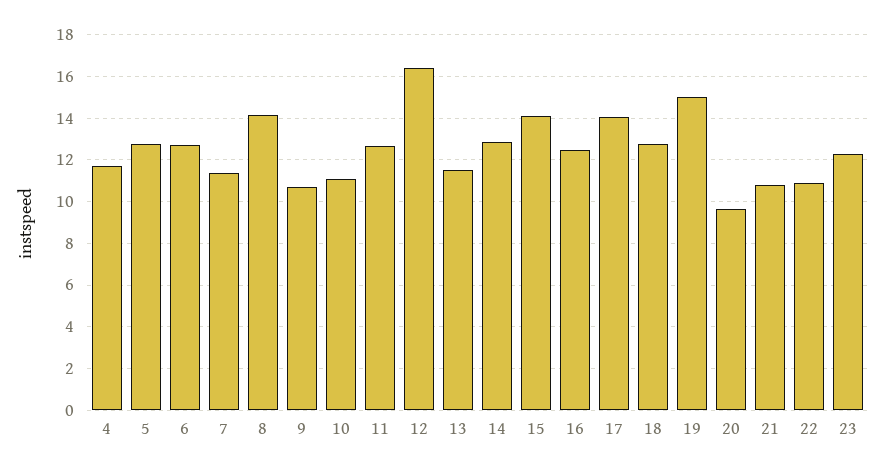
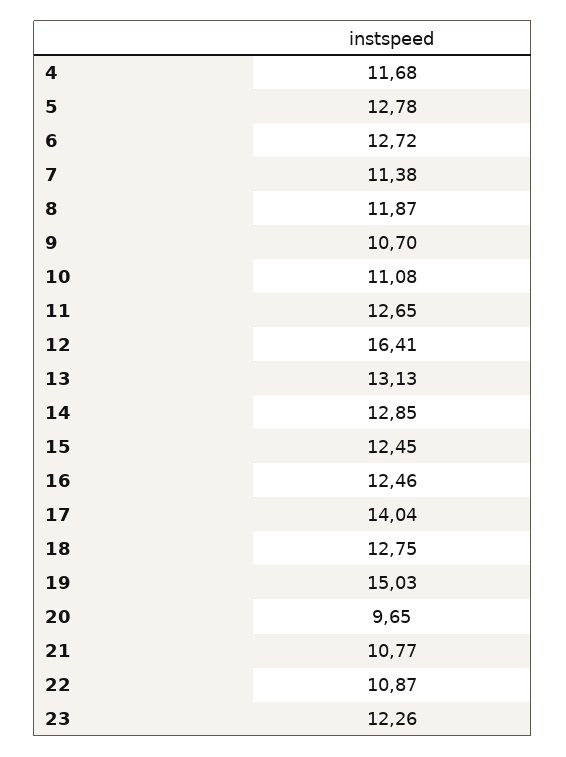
  {
    "4": 11.68,
    "5": 12.78,
    "6": 12.72,
    "7": 11.38,
-   "8": 14,
+   "8": 11.87,
    "9": 10.7,
    "10": 11.08,
    "11": 12.65,
    "12": 16.41,
-   "13": 11.5,
+   "13": 13.13,
    "14": 12.85,
-   "15": 14,
+   "15": 12.45,
    "16": 12.46,
    "17": 14.04,
    "18": 12.75,
    "19": 15.03,
    "20": 9.65,
    "21": 10.77,
    "22": 10.87,
    "23": 12.26
  }

